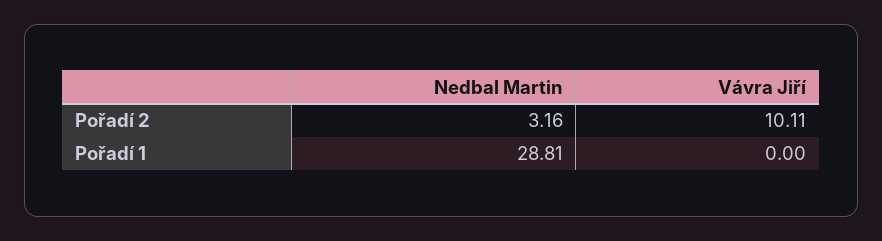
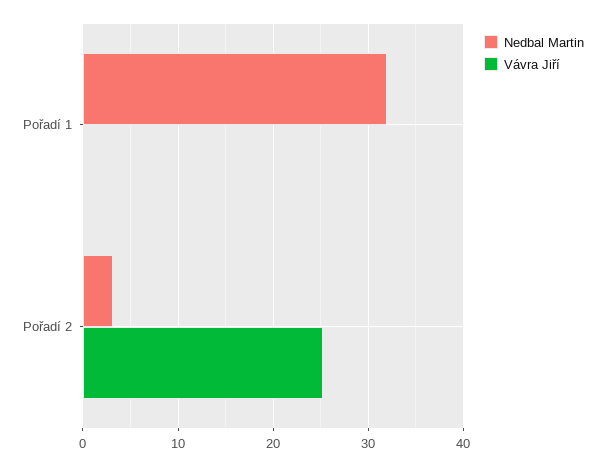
  {
    "Nedbal Martin": {
      "Pořadí 2": 3.16,
-     "Pořadí 1": 28.81
+     "Pořadí 1": 32
    },
    "Vávra Jiří": {
-     "Pořadí 2": 10.11,
+     "Pořadí 2": 25,
      "Pořadí 1": 0
    }
  }

